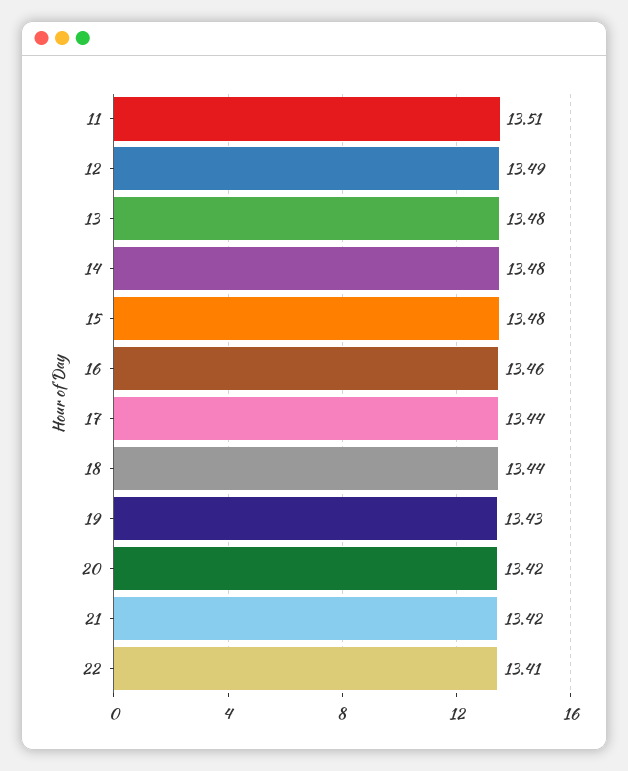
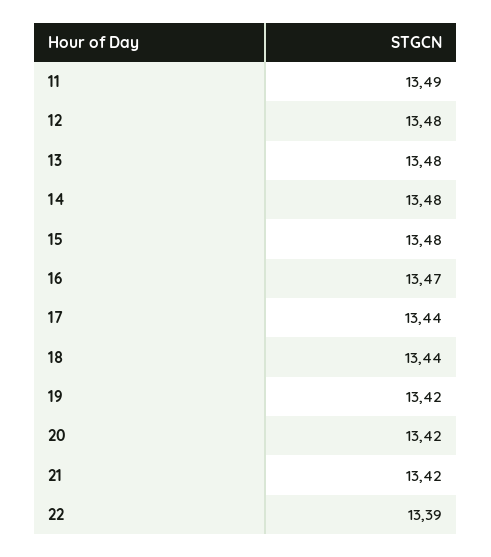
  {
-   "11": 13.51,
+   "11": 13.49,
-   "12": 13.49,
+   "12": 13.48,
    "13": 13.48,
    "14": 13.48,
    "15": 13.48,
-   "16": 13.46,
+   "16": 13.47,
    "17": 13.44,
    "18": 13.44,
-   "19": 13.43,
+   "19": 13.42,
    "20": 13.42,
    "21": 13.42,
-   "22": 13.41
+   "22": 13.39
  }

